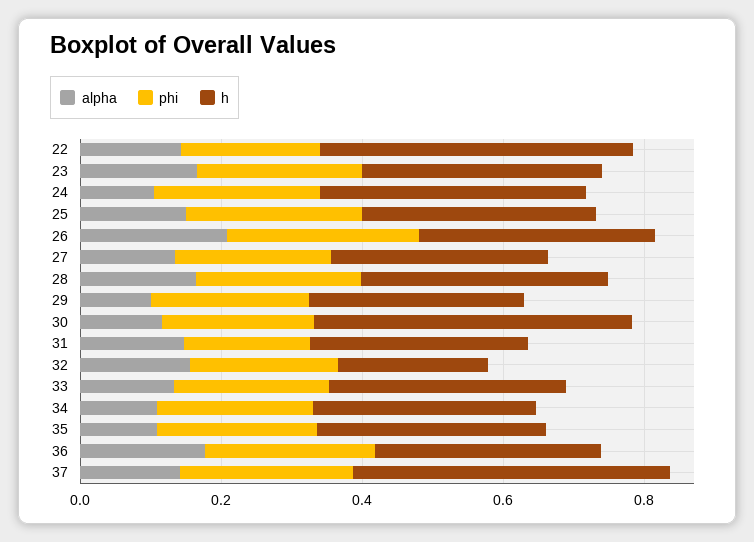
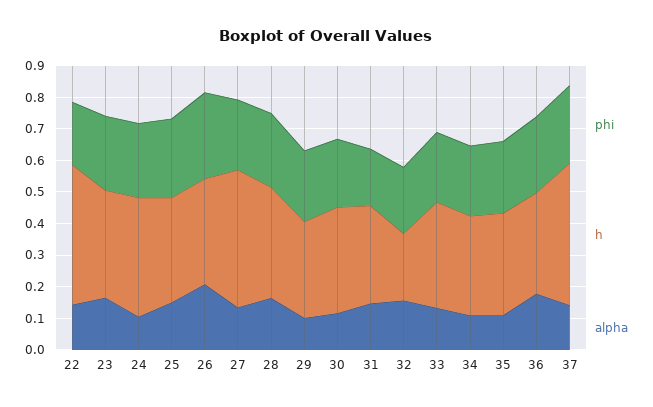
  {
    "alpha": {
      "22": 0.15,
      "23": 0.15,
      "24": 0.1,
      "25": 0.15,
      "26": 0.2,
      "27": 0.15,
      "28": 0.15,
      "29": 0.1,
      "30": 0.1,
      "31": 0.15,
      "32": 0.15,
      "33": 0.15,
      "34": 0.1,
      "35": 0.1,
      "36": 0.2,
      "37": 0.15
    },
    "phi": {
      "22": 0.2,
      "23": 0.25,
      "24": 0.25,
      "25": 0.25,
      "26": 0.25,
      "27": 0.2,
      "28": 0.25,
      "29": 0.2,
      "30": 0.2,
      "31": 0.2,
      "32": 0.2,
      "33": 0.2,
      "34": 0.2,
      "35": 0.25,
      "36": 0.25,
      "37": 0.25
    },
    "h": {
      "22": 0.45,
      "23": 0.35,
      "24": 0.4,
      "25": 0.35,
      "26": 0.35,
-     "27": 0.3,
+     "27": 0.45,
      "28": 0.35,
      "29": 0.3,
-     "30": 0.45,
+     "30": 0.35,
      "31": 0.3,
      "32": 0.2,
      "33": 0.35,
      "34": 0.3,
      "35": 0.3,
      "36": 0.3,
      "37": 0.45
    }
  }

